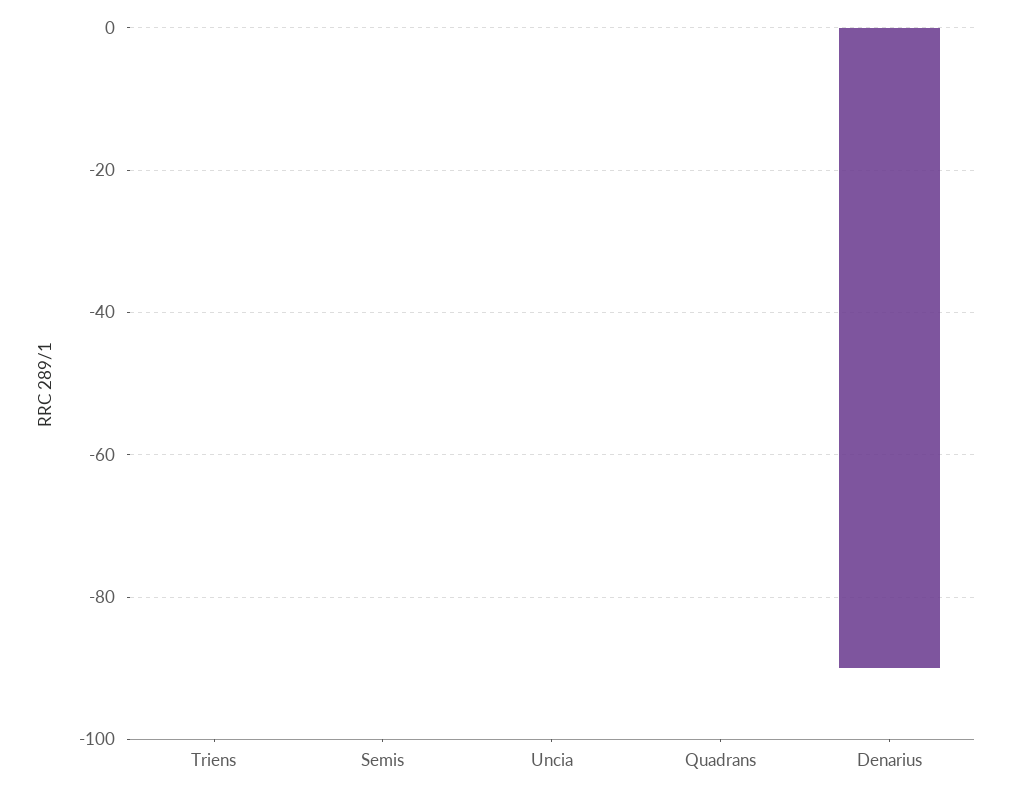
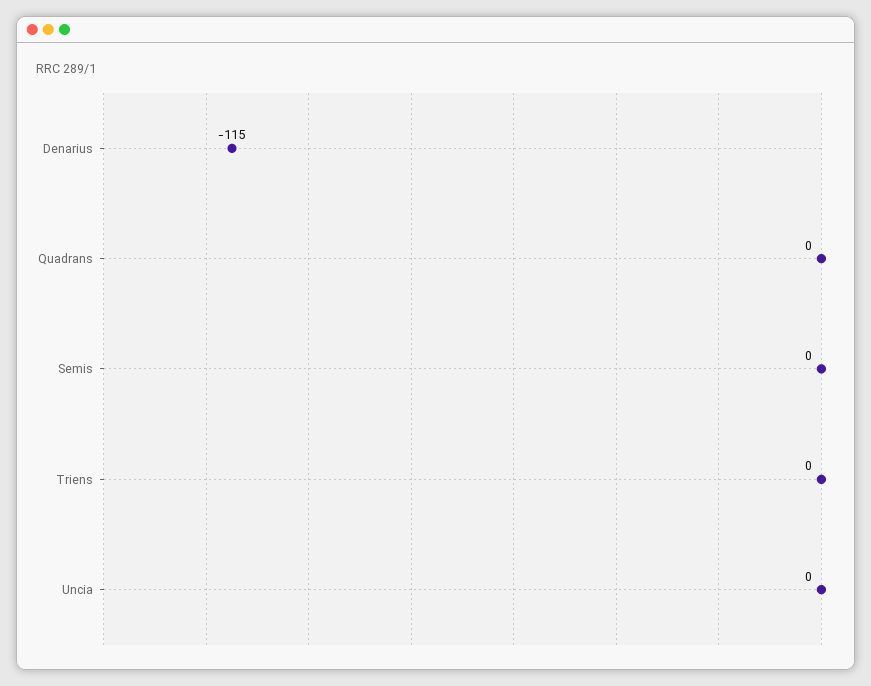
  {
    "Triens": 0,
    "Semis": 0,
    "Uncia": 0,
    "Quadrans": 0,
-   "Denarius": -90
+   "Denarius": -115
  }

